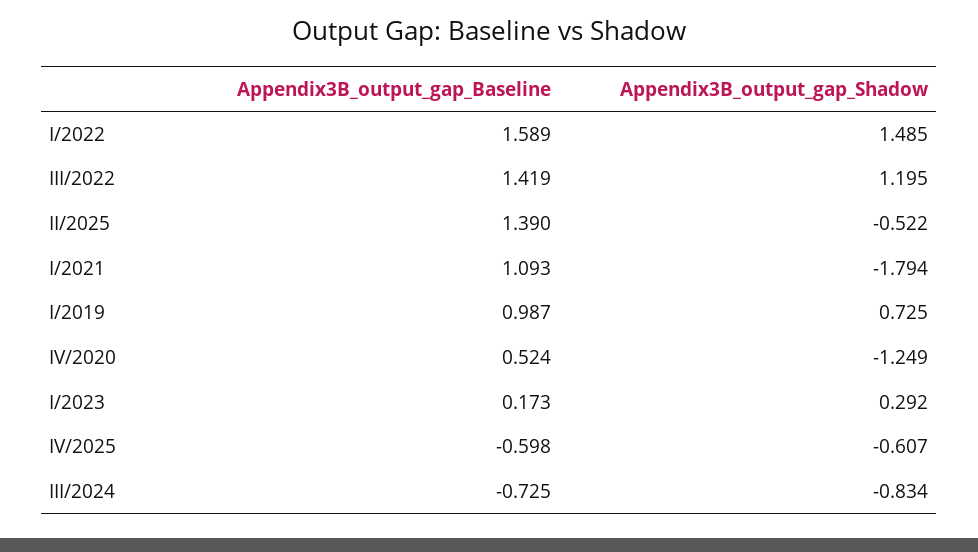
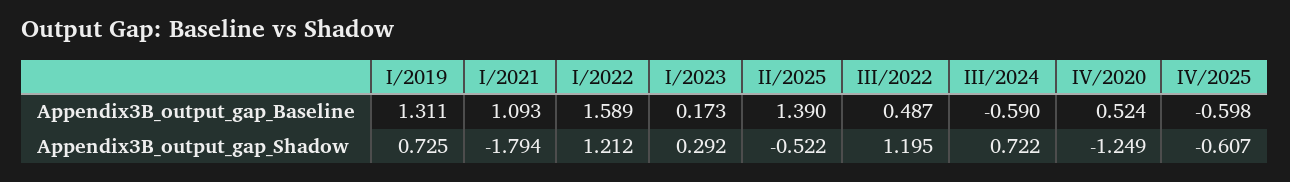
  {
    "Appendix3B_output_gap_Baseline": {
      "I/2022": 1.589,
-     "III/2022": 1.419,
+     "III/2022": 0.487,
      "II/2025": 1.39,
      "I/2021": 1.093,
-     "I/2019": 0.987,
+     "I/2019": 1.311,
      "IV/2020": 0.524,
      "I/2023": 0.173,
      "IV/2025": -0.598,
-     "III/2024": -0.725
+     "III/2024": -0.59
    },
    "Appendix3B_output_gap_Shadow": {
-     "I/2022": 1.485,
+     "I/2022": 1.212,
      "III/2022": 1.195,
      "II/2025": -0.522,
      "I/2021": -1.794,
      "I/2019": 0.725,
      "IV/2020": -1.249,
      "I/2023": 0.292,
      "IV/2025": -0.607,
-     "III/2024": -0.834
+     "III/2024": 0.722
    }
  }

